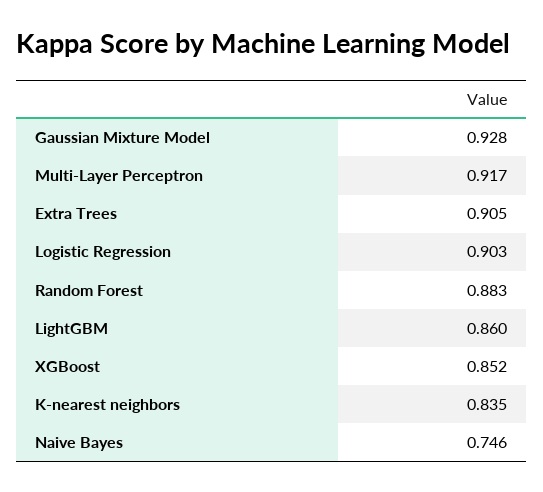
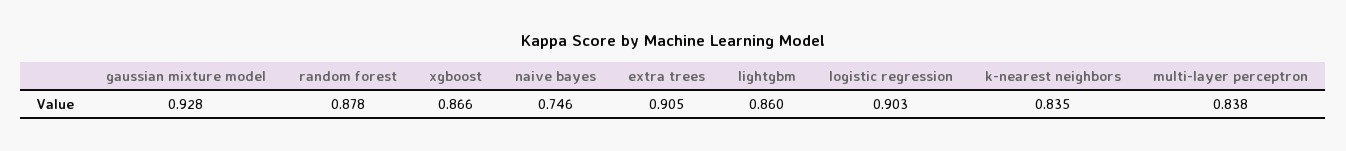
  {
    "Gaussian Mixture Model": 0.928,
-   "Multi-Layer Perceptron": 0.917,
+   "Multi-Layer Perceptron": 0.838,
    "Extra Trees": 0.905,
    "Logistic Regression": 0.903,
-   "Random Forest": 0.883,
+   "Random Forest": 0.878,
    "LightGBM": 0.86,
-   "XGBoost": 0.852,
+   "XGBoost": 0.866,
    "K-nearest neighbors": 0.835,
    "Naive Bayes": 0.746
  }

